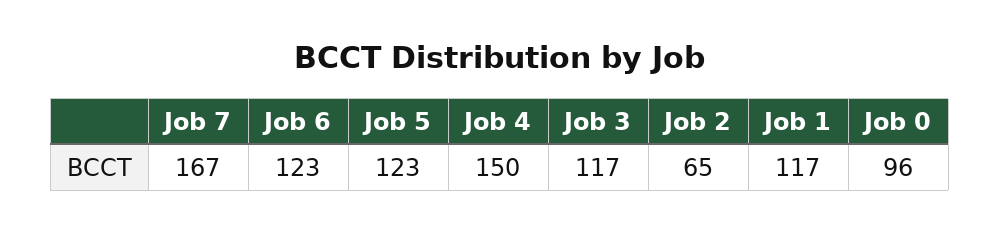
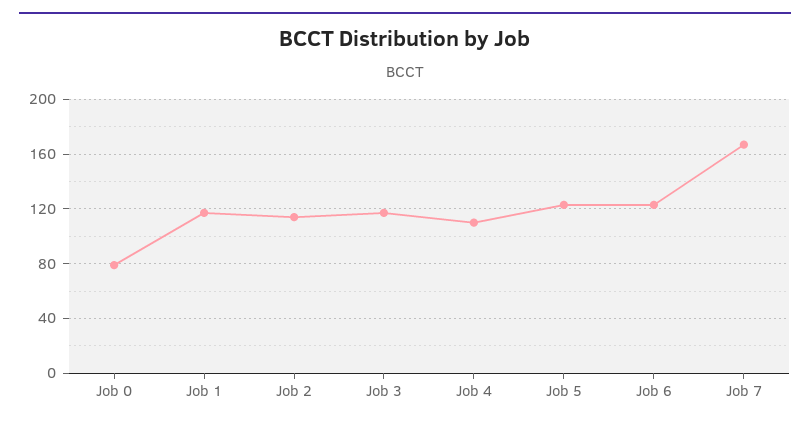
  {
    "Job 7": 167,
    "Job 6": 123,
    "Job 5": 123,
-   "Job 4": 150,
+   "Job 4": 110,
    "Job 3": 117,
-   "Job 2": 65,
+   "Job 2": 115,
    "Job 1": 117,
-   "Job 0": 96
+   "Job 0": 80
  }

